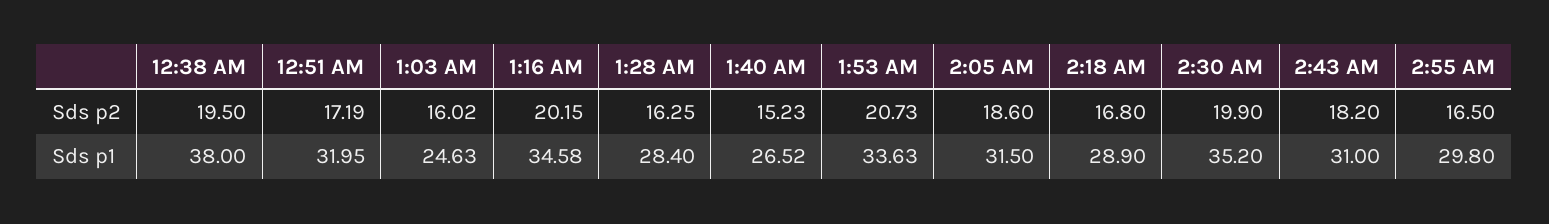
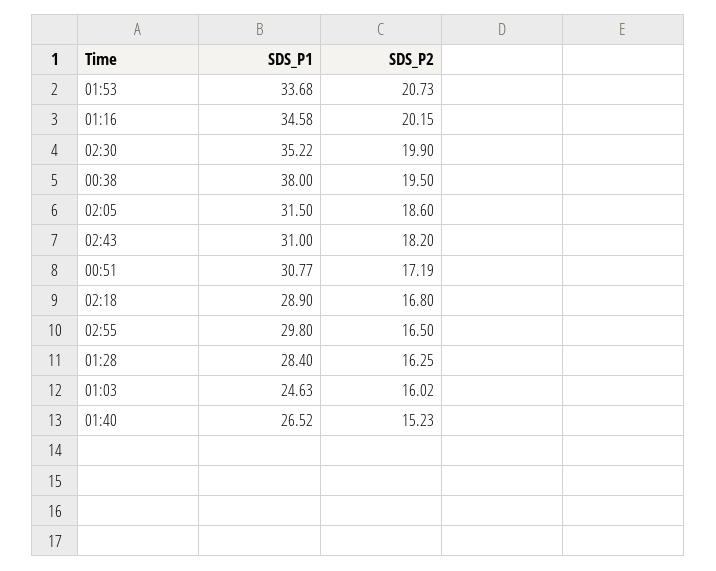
  {
    "12:38 AM": {
      "Sds p2": 19.5,
      "Sds p1": 38
    },
    "12:51 AM": {
      "Sds p2": 17.19,
-     "Sds p1": 31.95
+     "Sds p1": 30.77
    },
    "1:03 AM": {
      "Sds p2": 16.02,
      "Sds p1": 24.63
    },
    "1:16 AM": {
      "Sds p2": 20.15,
      "Sds p1": 34.58
    },
    "1:28 AM": {
      "Sds p2": 16.25,
      "Sds p1": 28.4
    },
    "1:40 AM": {
      "Sds p2": 15.23,
      "Sds p1": 26.52
    },
    "1:53 AM": {
      "Sds p2": 20.73,
-     "Sds p1": 33.63
+     "Sds p1": 33.68
    },
    "2:05 AM": {
      "Sds p2": 18.6,
      "Sds p1": 31.5
    },
    "2:18 AM": {
      "Sds p2": 16.8,
      "Sds p1": 28.9
    },
    "2:30 AM": {
      "Sds p2": 19.9,
-     "Sds p1": 35.2
+     "Sds p1": 35.22
    },
    "2:43 AM": {
      "Sds p2": 18.2,
      "Sds p1": 31
    },
    "2:55 AM": {
      "Sds p2": 16.5,
      "Sds p1": 29.8
    }
  }

